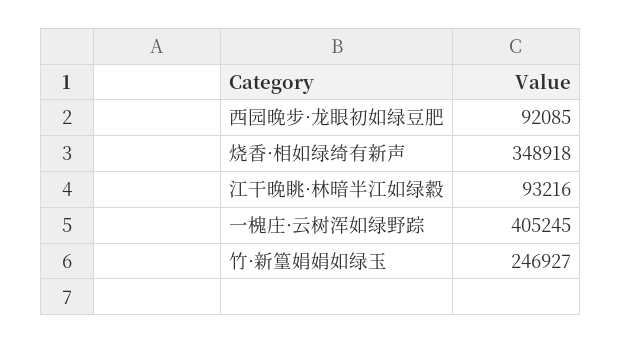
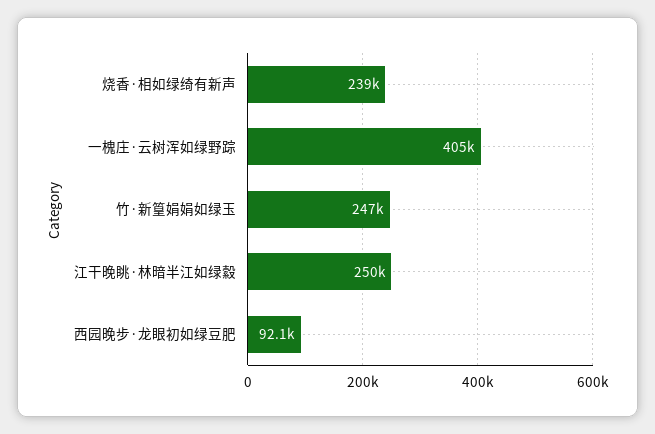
  {
    "西园晚步·龙眼初如绿豆肥": 92085,
-   "烧香·相如绿绮有新声": 348918,
+   "烧香·相如绿绮有新声": 239000,
-   "江干晚眺·林暗半江如绿縠": 93216,
+   "江干晚眺·林暗半江如绿縠": 250000,
    "一槐庄·云树浑如绿野踪": 405245,
    "竹·新篁娟娟如绿玉": 246927
  }

